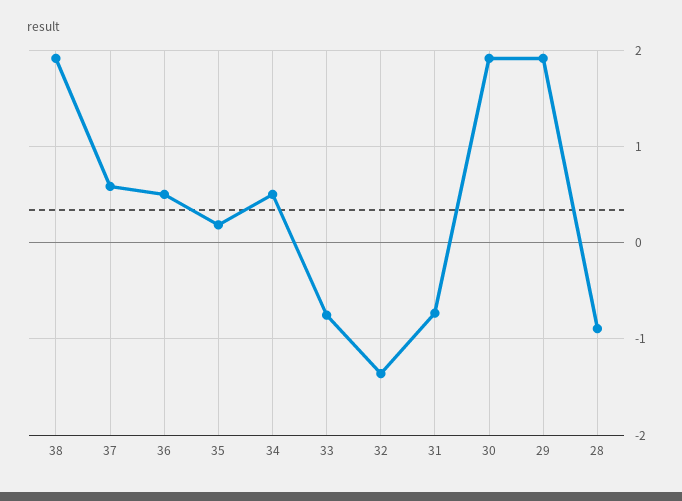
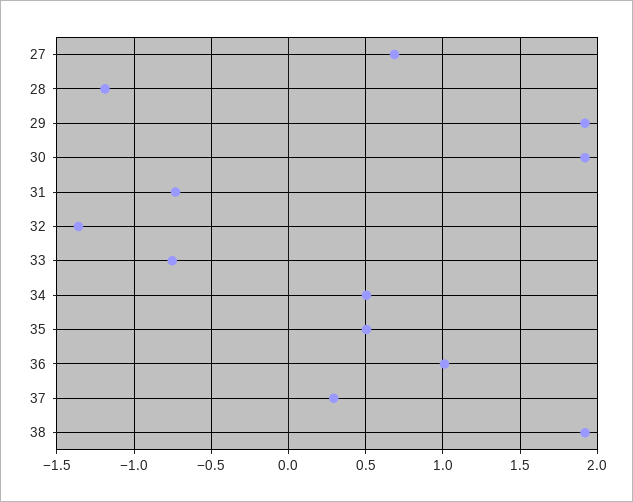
  {
    "38": 1.9,
-   "37": 0.6,
+   "37": 0.3,
-   "36": 0.5,
+   "36": 1,
-   "35": 0.2,
+   "35": 0.5,
    "34": 0.5,
    "33": -0.75,
    "32": -1.35,
    "31": -0.75,
    "30": 1.9,
    "29": 1.9,
-   "28": -0.9
+   "28": -1.2,
+   "27": 0.7
  }

